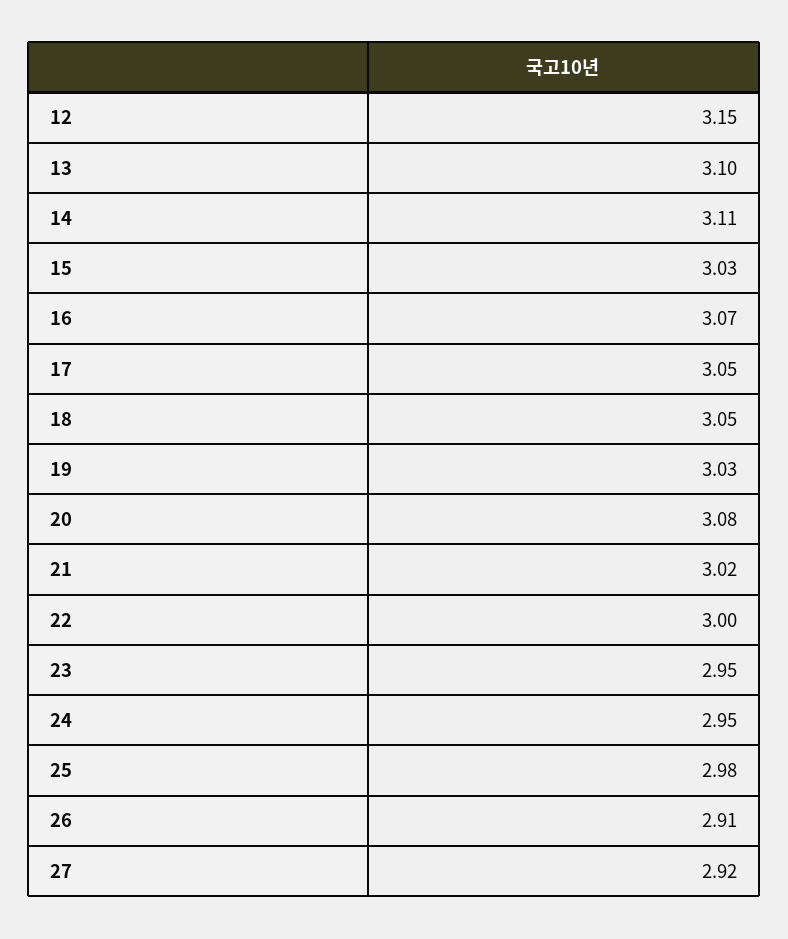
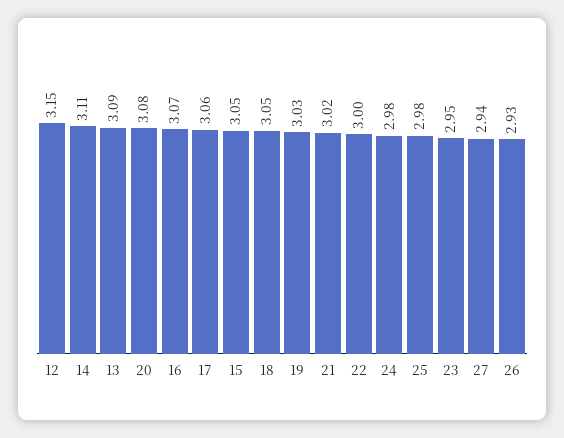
  {
    "12": 3.15,
-   "13": 3.1,
+   "13": 3.09,
    "14": 3.11,
-   "15": 3.03,
+   "15": 3.05,
    "16": 3.07,
-   "17": 3.05,
+   "17": 3.06,
    "18": 3.05,
    "19": 3.03,
    "20": 3.08,
    "21": 3.02,
    "22": 3,
    "23": 2.95,
-   "24": 2.95,
+   "24": 2.98,
    "25": 2.98,
-   "26": 2.91,
+   "26": 2.93,
-   "27": 2.92
+   "27": 2.94
  }

